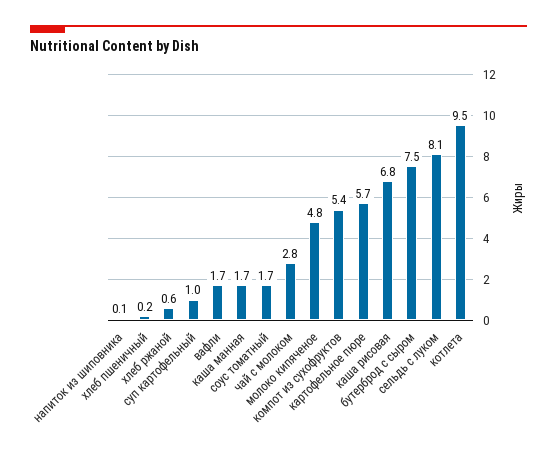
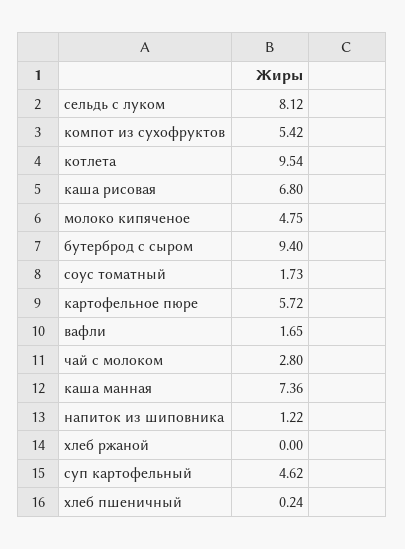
  {
-   "напиток из шиповника": 0.1,
+   "напиток из шиповника": 1.22,
    "хлеб пшеничный": 0.24,
-   "хлеб ржаной": 0.6,
+   "хлеб ржаной": 0,
-   "суп картофельный": 1,
+   "суп картофельный": 4.62,
    "вафли": 1.65,
-   "каша манная": 1.7,
+   "каша манная": 7.36,
    "соус томатный": 1.73,
    "чай с молоком": 2.8,
    "молоко кипяченое": 4.75,
    "компот из сухофруктов": 5.42,
    "картофельное пюре": 5.72,
    "каша рисовая": 6.8,
-   "бутерброд с сыром": 7.5,
+   "бутерброд с сыром": 9.4,
    "сельдь с луком": 8.12,
    "котлета": 9.54
  }

